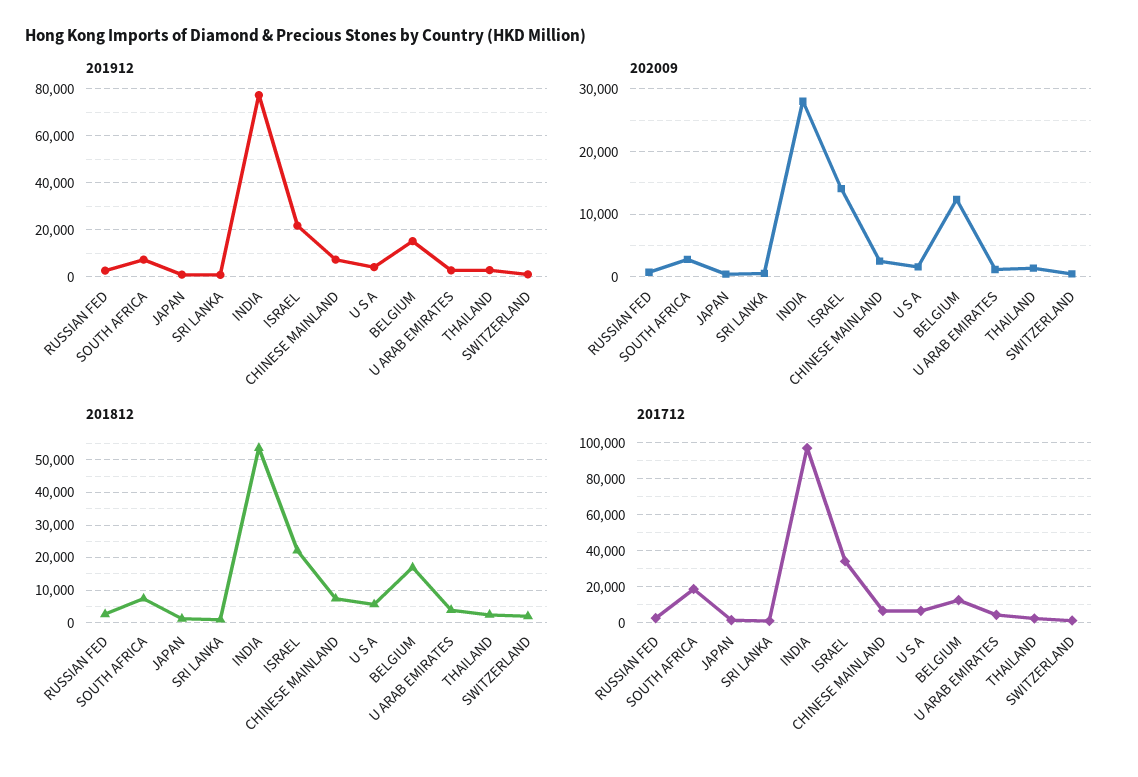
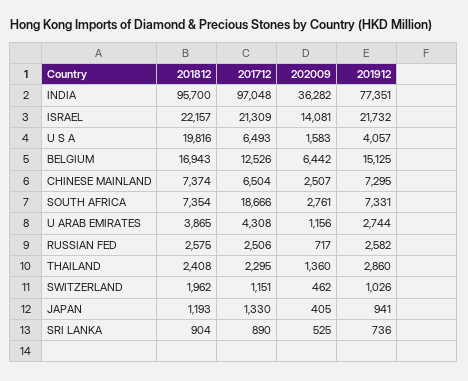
  {
    "201912": {
      "RUSSIAN FED": 2582,
      "SOUTH AFRICA": 7331,
      "JAPAN": 941,
      "SRI LANKA": 736,
      "INDIA": 77351,
      "ISRAEL": 21732,
      "CHINESE MAINLAND": 7295,
      "U S A": 4057,
      "BELGIUM": 15125,
      "U ARAB EMIRATES": 2744,
      "THAILAND": 2860,
      "SWITZERLAND": 1026
    },
    "202009": {
      "RUSSIAN FED": 717,
      "SOUTH AFRICA": 2761,
      "JAPAN": 405,
      "SRI LANKA": 525,
-     "INDIA": 28000,
+     "INDIA": 36282,
      "ISRAEL": 14081,
      "CHINESE MAINLAND": 2507,
      "U S A": 1583,
-     "BELGIUM": 12000,
+     "BELGIUM": 6442,
      "U ARAB EMIRATES": 1156,
      "THAILAND": 1360,
      "SWITZERLAND": 462
    },
    "201812": {
      "RUSSIAN FED": 2575,
      "SOUTH AFRICA": 7354,
      "JAPAN": 1193,
      "SRI LANKA": 904,
-     "INDIA": 54000,
+     "INDIA": 95700,
      "ISRAEL": 22157,
      "CHINESE MAINLAND": 7374,
-     "U S A": 6000,
+     "U S A": 19816,
      "BELGIUM": 16943,
      "U ARAB EMIRATES": 3865,
      "THAILAND": 2408,
      "SWITZERLAND": 1962
    },
    "201712": {
      "RUSSIAN FED": 2506,
      "SOUTH AFRICA": 18666,
      "JAPAN": 1330,
      "SRI LANKA": 890,
      "INDIA": 97048,
-     "ISRAEL": 35000,
+     "ISRAEL": 21309,
      "CHINESE MAINLAND": 6504,
      "U S A": 6493,
      "BELGIUM": 12526,
      "U ARAB EMIRATES": 4308,
      "THAILAND": 2295,
      "SWITZERLAND": 1151
    }
  }

